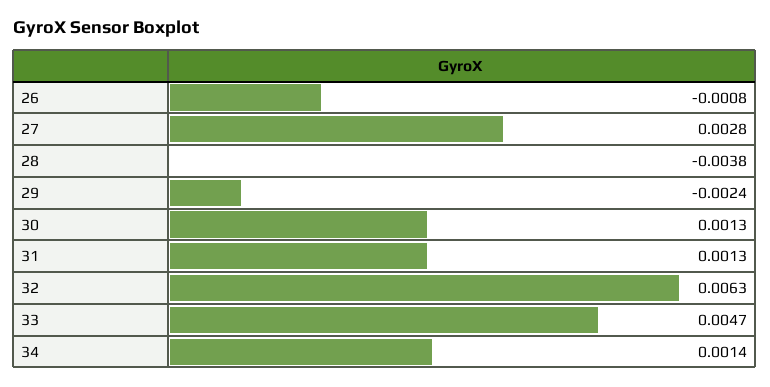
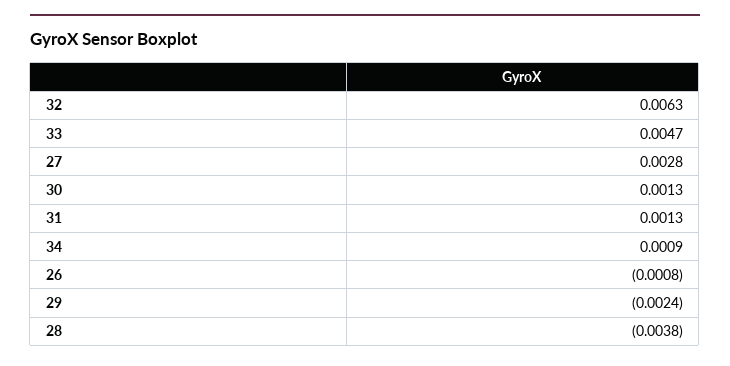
  {
    "26": -0.0008,
    "27": 0.0028,
    "28": -0.0038,
    "29": -0.0024,
    "30": 0.0013,
    "31": 0.0013,
    "32": 0.0063,
    "33": 0.0047,
-   "34": 0.0014
+   "34": 0.0009
  }

